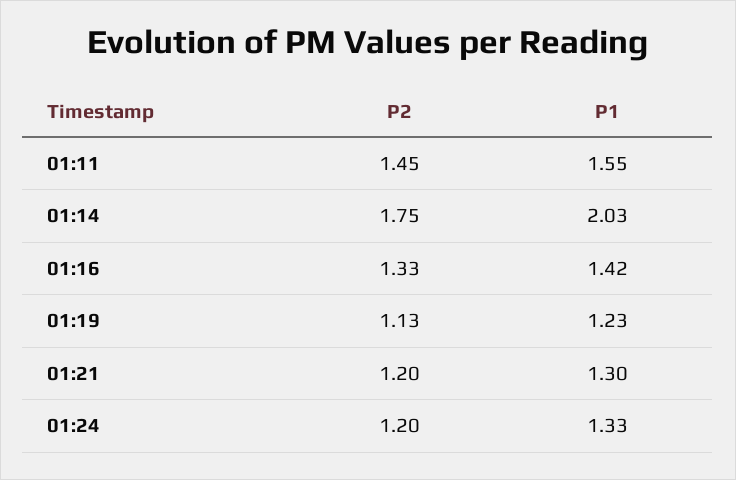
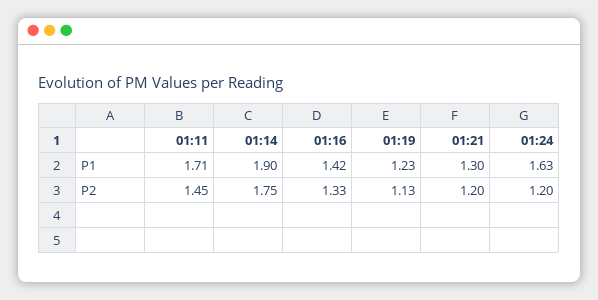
  {
    "P2": {
      "01:11": 1.45,
      "01:14": 1.75,
      "01:16": 1.33,
      "01:19": 1.13,
      "01:21": 1.2,
      "01:24": 1.2
    },
    "P1": {
-     "01:11": 1.55,
+     "01:11": 1.71,
-     "01:14": 2.03,
+     "01:14": 1.9,
      "01:16": 1.42,
      "01:19": 1.23,
      "01:21": 1.3,
-     "01:24": 1.33
+     "01:24": 1.63
    }
  }

